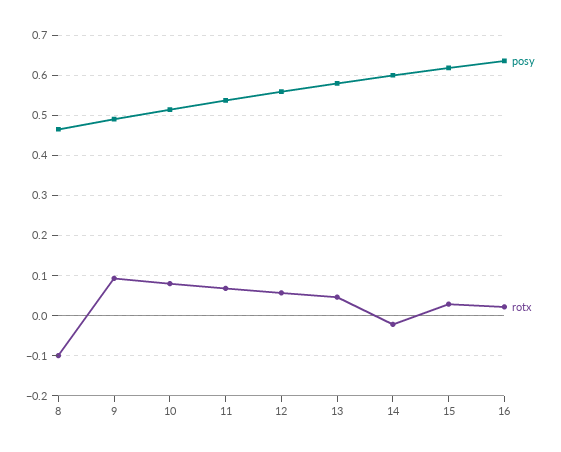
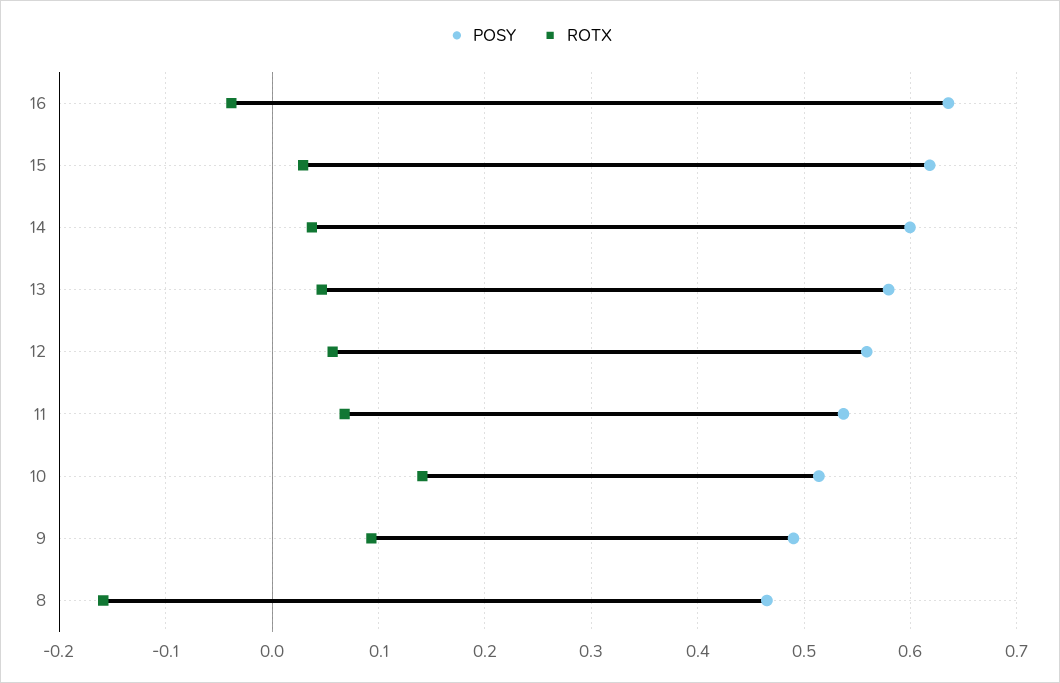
  {
    "posy": {
      "8": 0.47,
      "9": 0.49,
      "10": 0.51,
      "11": 0.54,
      "12": 0.56,
      "13": 0.58,
      "14": 0.6,
      "15": 0.62,
      "16": 0.64
    },
    "rotx": {
-     "8": -0.1,
+     "8": -0.16,
      "9": 0.09,
-     "10": 0.08,
+     "10": 0.14,
      "11": 0.07,
      "12": 0.06,
      "13": 0.05,
-     "14": -0.02,
+     "14": 0.04,
      "15": 0.03,
-     "16": 0.02
+     "16": -0.04
    }
  }

